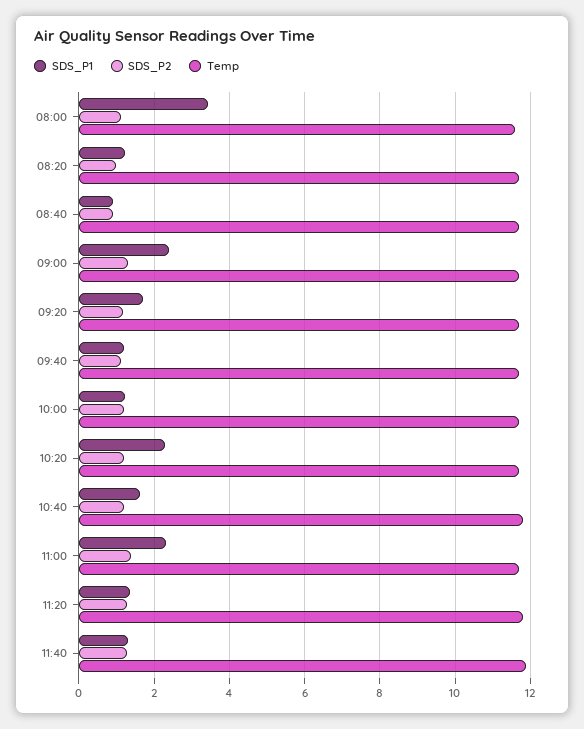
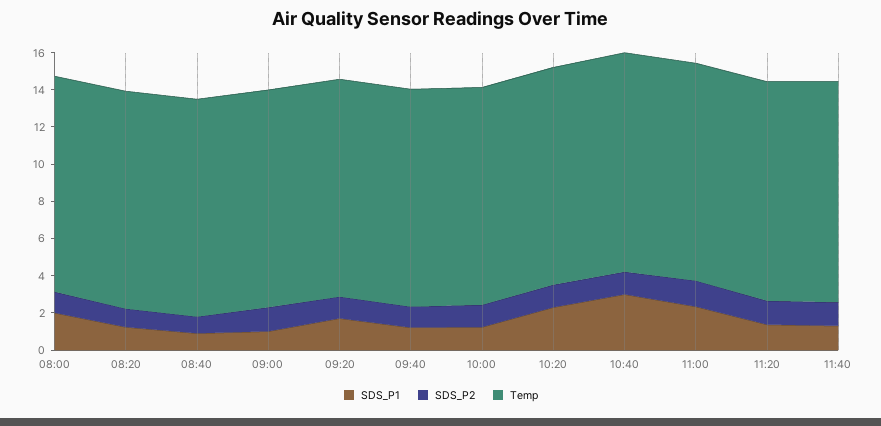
  {
    "SDS_P1": {
-     "08:00": 3.4,
+     "08:00": 2,
      "08:20": 1.2,
      "08:40": 1,
-     "09:00": 2.4,
+     "09:00": 1,
      "09:20": 1.8,
      "09:40": 1.2,
      "10:00": 1.2,
      "10:20": 2.4,
-     "10:40": 1.6,
+     "10:40": 3,
      "11:00": 2.4,
      "11:20": 1.4,
      "11:40": 1.4
    },
    "SDS_P2": {
      "08:00": 1.2,
      "08:20": 1,
      "08:40": 1,
      "09:00": 1.4,
      "09:20": 1.2,
      "09:40": 1.2,
      "10:00": 1.2,
      "10:20": 1.2,
      "10:40": 1.2,
      "11:00": 1.4,
      "11:20": 1.2,
      "11:40": 1.2
    },
    "Temp": {
      "08:00": 11.6,
      "08:20": 11.8,
      "08:40": 11.8,
      "09:00": 11.8,
      "09:20": 11.8,
      "09:40": 11.8,
      "10:00": 11.8,
      "10:20": 11.8,
      "10:40": 11.8,
      "11:00": 11.8,
      "11:20": 11.8,
      "11:40": 12
    }
  }

